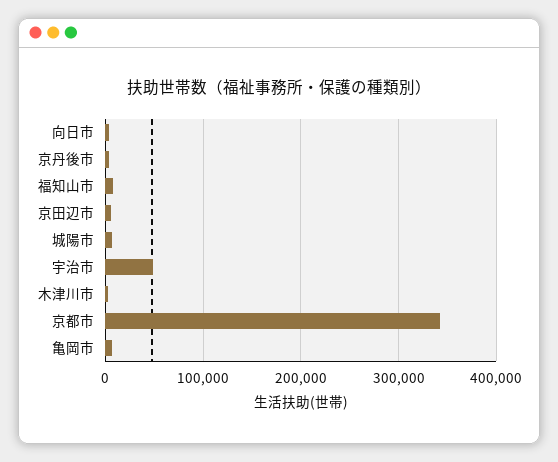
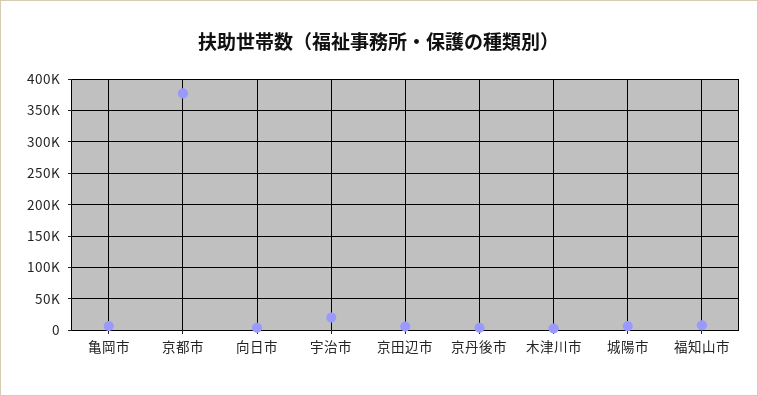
  {
    "向日市": 0,
    "京丹後市": 0,
    "福知山市": 10000,
    "京田辺市": 10000,
    "城陽市": 10000,
-   "宇治市": 50000,
+   "宇治市": 20000,
    "木津川市": 0,
-   "京都市": 340000,
+   "京都市": 380000,
    "亀岡市": 10000
  }

